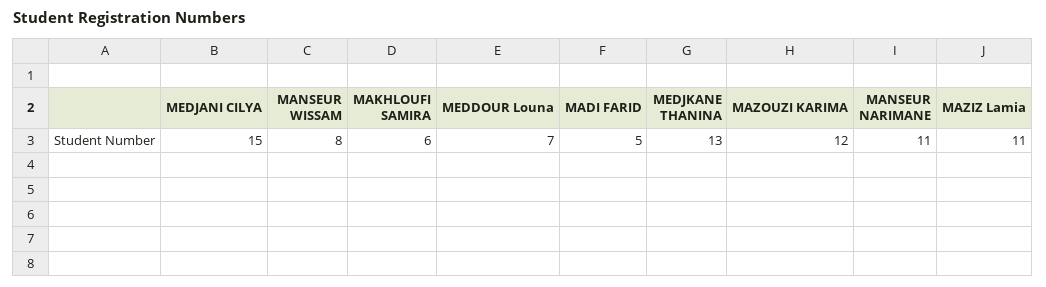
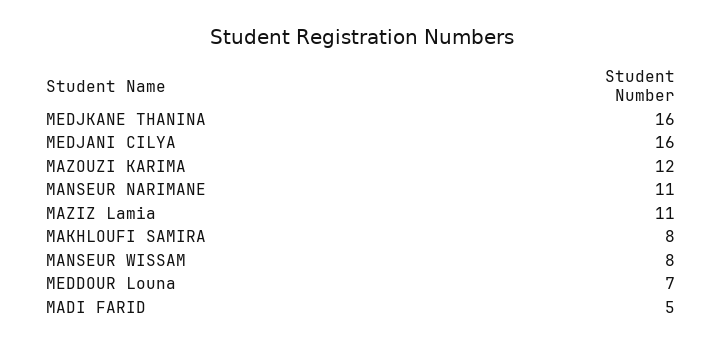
  {
-   "MEDJANI CILYA": 15,
+   "MEDJANI CILYA": 16,
    "MANSEUR WISSAM": 8,
-   "MAKHLOUFI SAMIRA": 6,
+   "MAKHLOUFI SAMIRA": 8,
    "MEDDOUR Louna": 7,
    "MADI FARID": 5,
-   "MEDJKANE THANINA": 13,
+   "MEDJKANE THANINA": 16,
    "MAZOUZI KARIMA": 12,
    "MANSEUR NARIMANE": 11,
    "MAZIZ Lamia": 11
  }

